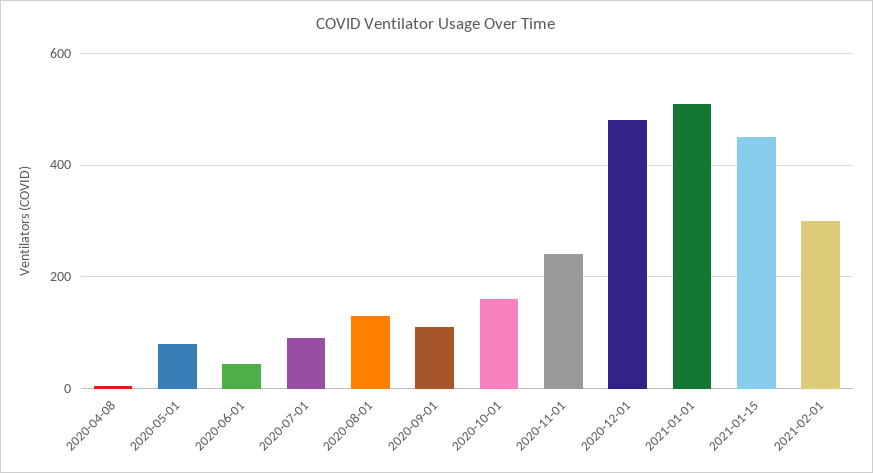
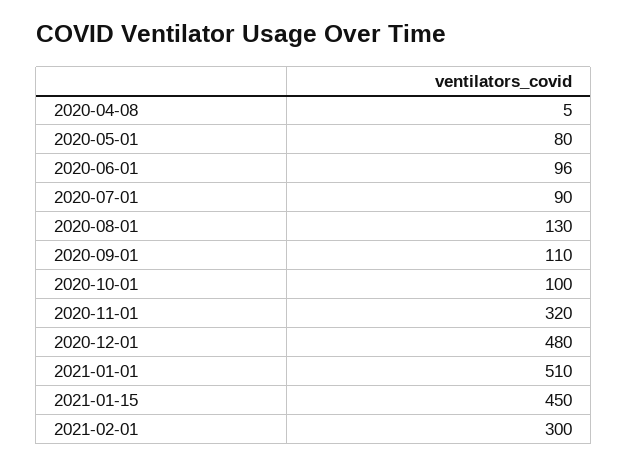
  {
    "2020-04-08": 5,
    "2020-05-01": 80,
-   "2020-06-01": 40,
+   "2020-06-01": 96,
    "2020-07-01": 90,
    "2020-08-01": 130,
    "2020-09-01": 110,
-   "2020-10-01": 160,
+   "2020-10-01": 100,
-   "2020-11-01": 240,
+   "2020-11-01": 320,
    "2020-12-01": 480,
    "2021-01-01": 510,
    "2021-01-15": 450,
    "2021-02-01": 300
  }

